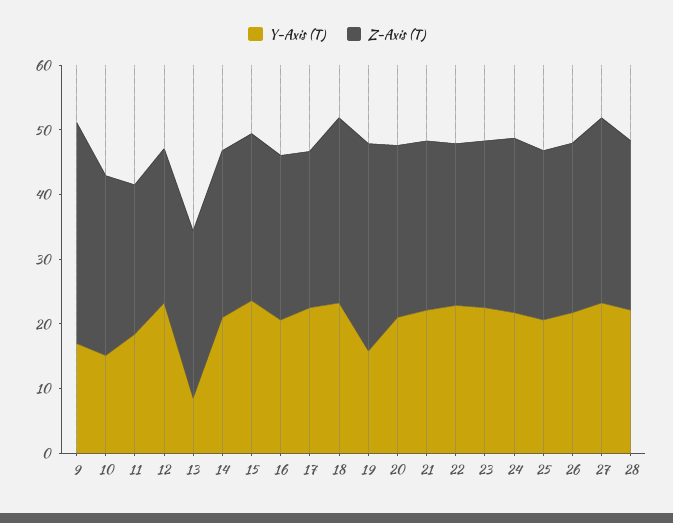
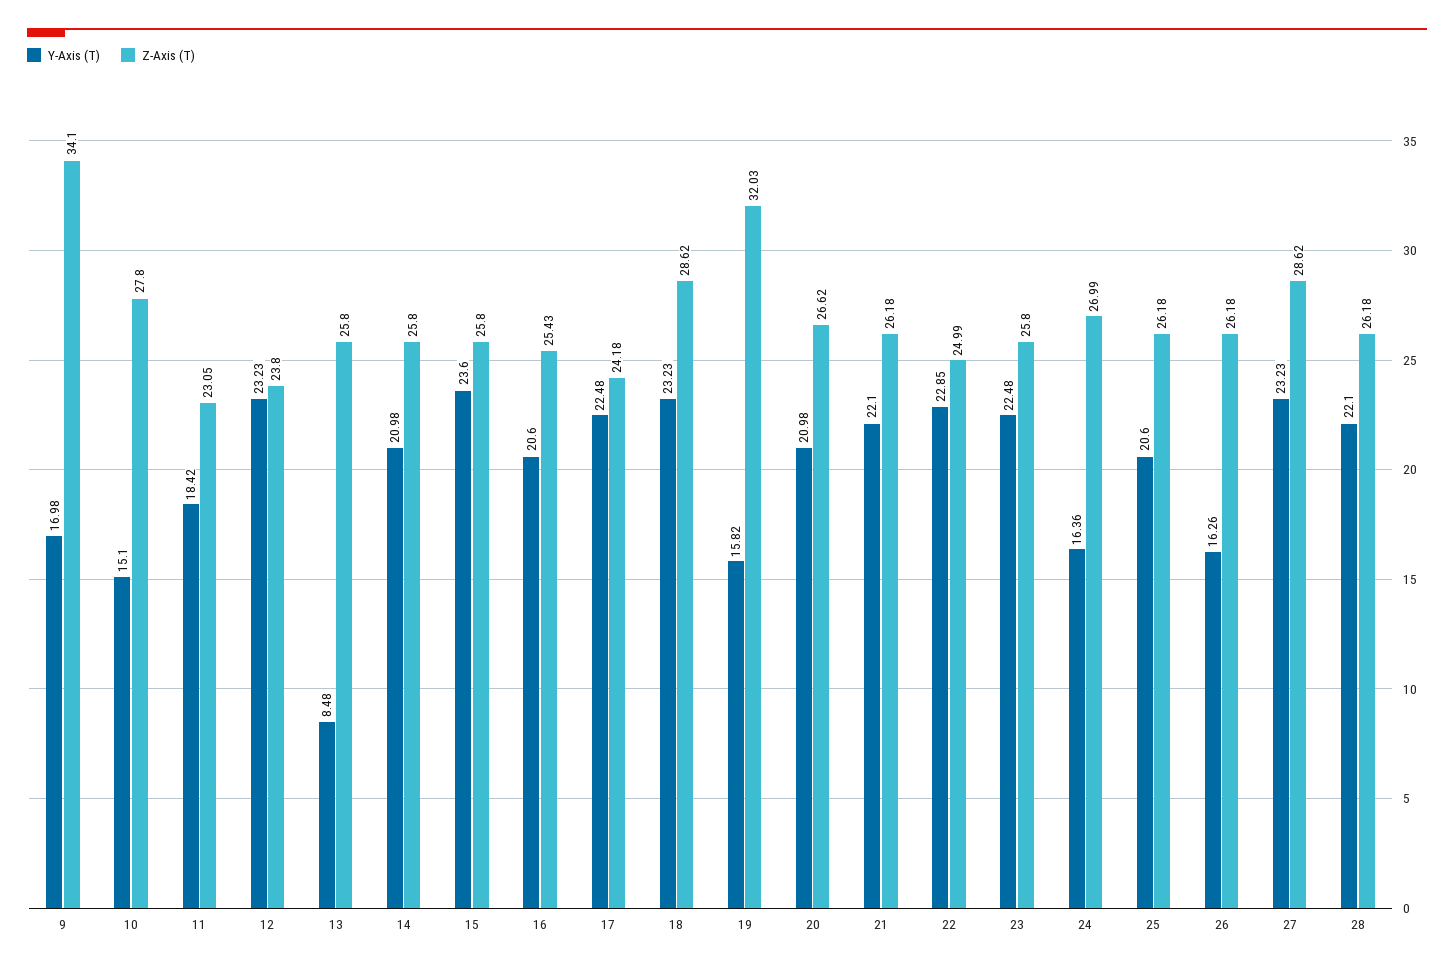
  {
    "Y-Axis (T)": {
      "9": 16.98,
      "10": 15.1,
      "11": 18.42,
      "12": 23.23,
      "13": 8.48,
      "14": 20.98,
      "15": 23.6,
      "16": 20.6,
      "17": 22.48,
      "18": 23.23,
      "19": 15.82,
      "20": 20.98,
      "21": 22.1,
      "22": 22.85,
      "23": 22.48,
-     "24": 22,
+     "24": 16.36,
      "25": 20.6,
-     "26": 22,
+     "26": 16.26,
      "27": 23.23,
      "28": 22.1
    },
    "Z-Axis (T)": {
      "9": 34.1,
      "10": 27.8,
      "11": 23.05,
      "12": 23.8,
      "13": 25.8,
      "14": 25.8,
      "15": 25.8,
      "16": 25.43,
      "17": 24.18,
      "18": 28.62,
      "19": 32.03,
      "20": 26.62,
      "21": 26.18,
      "22": 24.99,
      "23": 25.8,
      "24": 26.99,
      "25": 26.18,
      "26": 26.18,
      "27": 28.62,
      "28": 26.18
    }
  }

